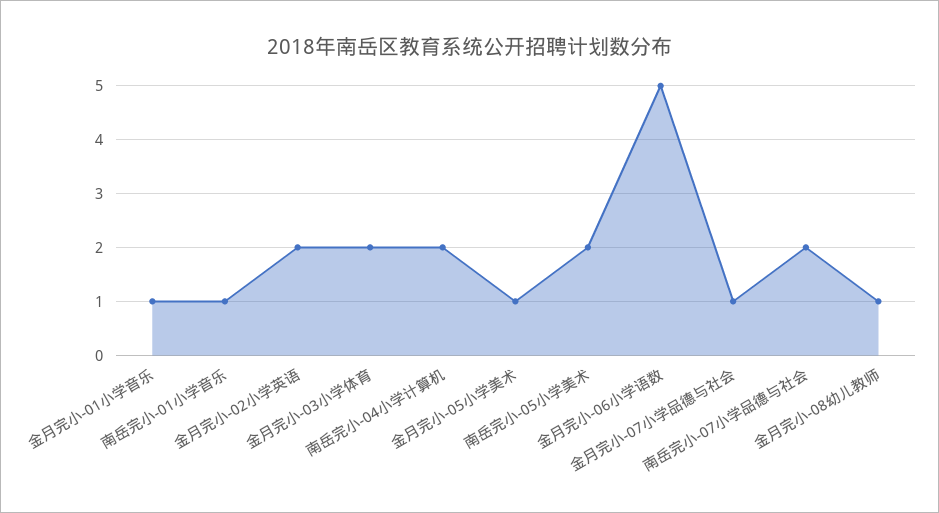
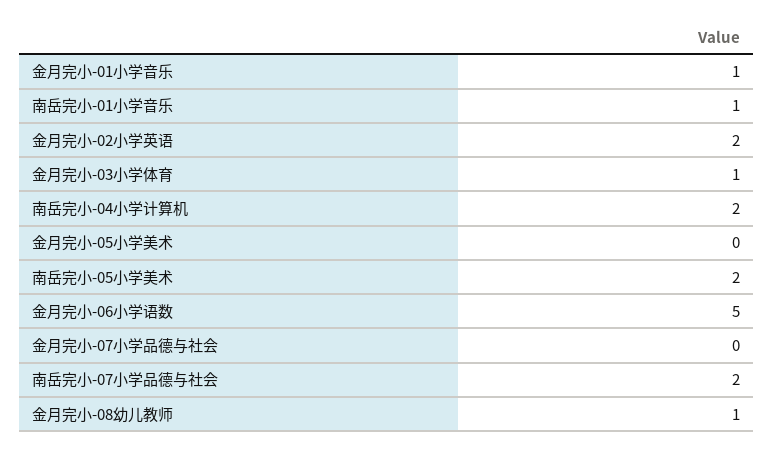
  {
    "金月完小-01小学音乐": 1,
    "南岳完小-01小学音乐": 1,
    "金月完小-02小学英语": 2,
-   "金月完小-03小学体育": 2,
+   "金月完小-03小学体育": 1,
    "南岳完小-04小学计算机": 2,
-   "金月完小-05小学美术": 1,
+   "金月完小-05小学美术": 0,
    "南岳完小-05小学美术": 2,
    "金月完小-06小学语数": 5,
-   "金月完小-07小学品德与社会": 1,
+   "金月完小-07小学品德与社会": 0,
    "南岳完小-07小学品德与社会": 2,
    "金月完小-08幼儿教师": 1
  }

